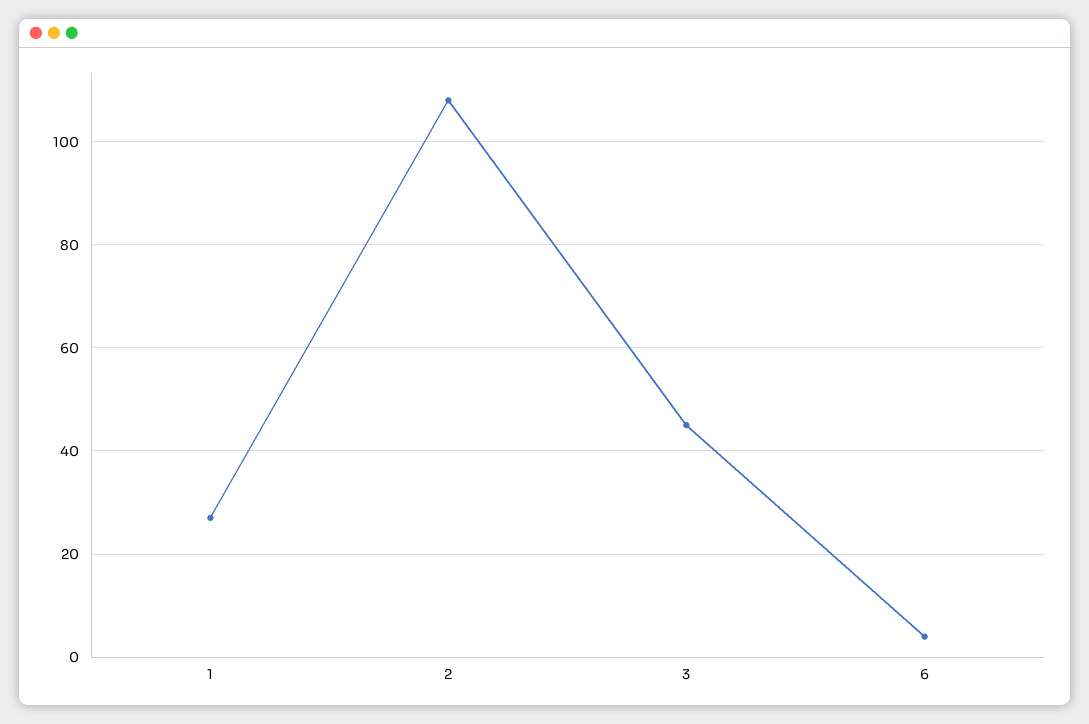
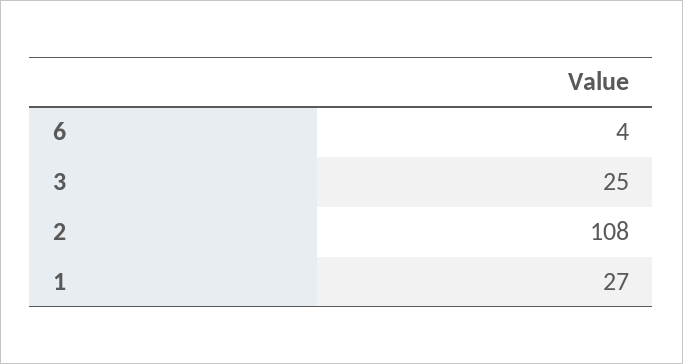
  {
    "1": 27,
    "2": 108,
-   "3": 45,
+   "3": 25,
    "6": 4
  }

